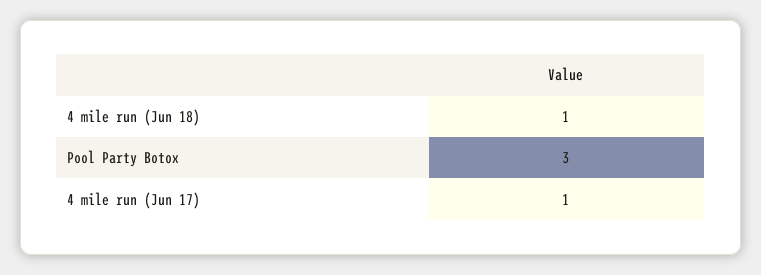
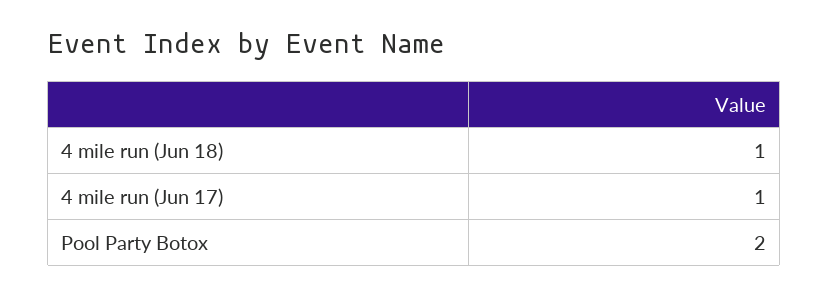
  {
    "4 mile run (Jun 18)": 1,
-   "Pool Party Botox": 3,
+   "Pool Party Botox": 2,
    "4 mile run (Jun 17)": 1
  }

